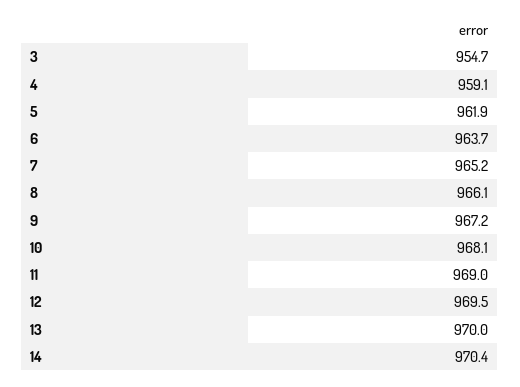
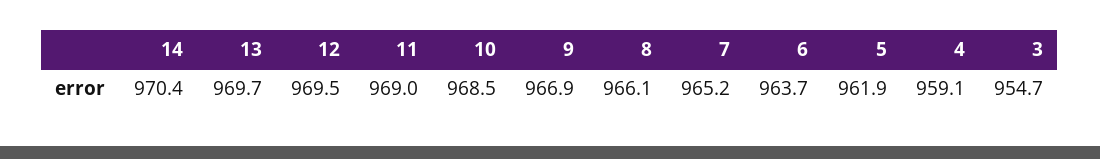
  {
    "3": 954.7,
    "4": 959.1,
    "5": 961.9,
    "6": 963.7,
    "7": 965.2,
    "8": 966.1,
-   "9": 967.2,
+   "9": 966.9,
-   "10": 968.1,
+   "10": 968.5,
    "11": 969,
    "12": 969.5,
-   "13": 970,
+   "13": 969.7,
    "14": 970.4
  }

